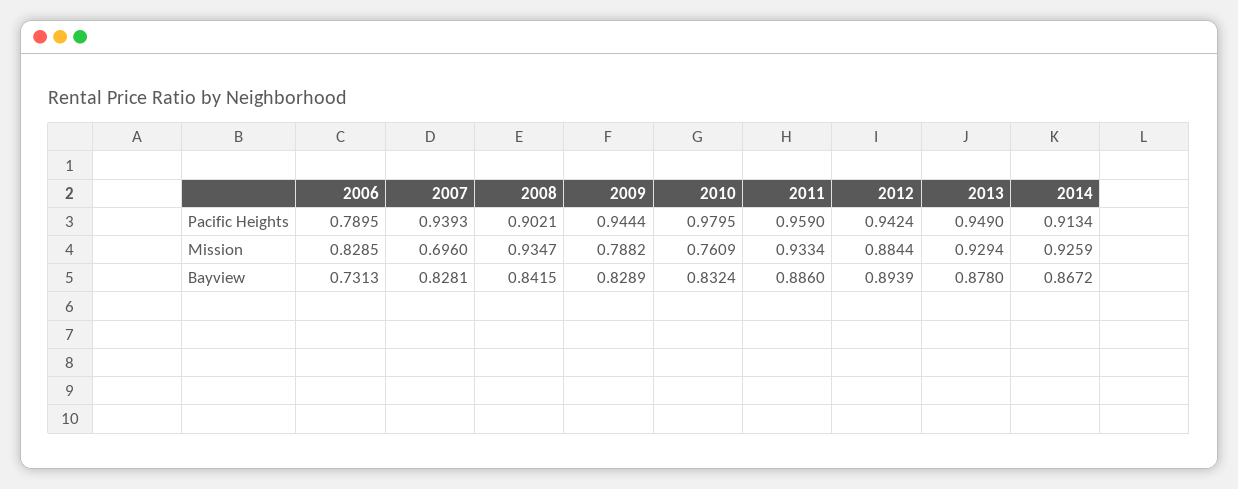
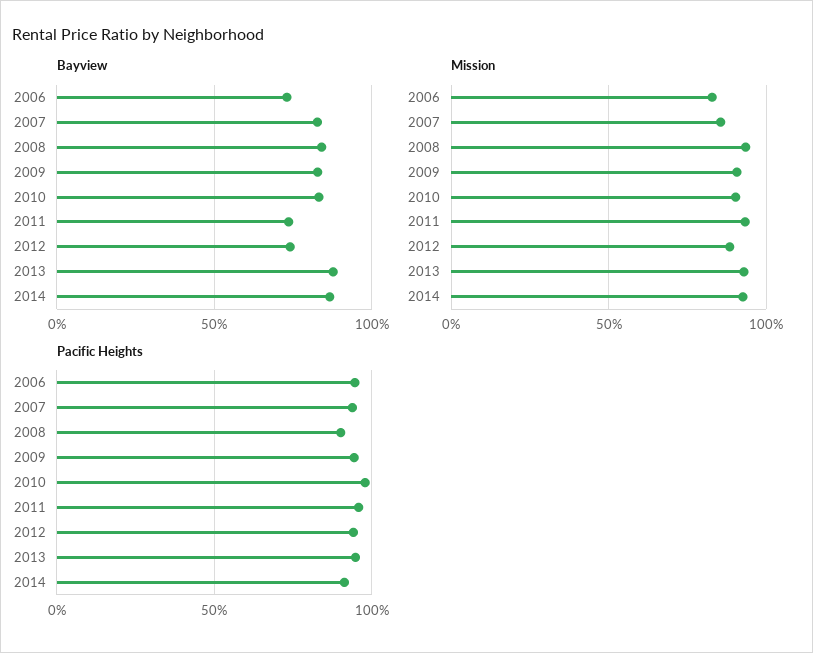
  {
    "Pacific Heights": {
-     "2006": 0.7895,
+     "2006": 0.95,
      "2007": 0.9393,
      "2008": 0.9021,
      "2009": 0.9444,
      "2010": 0.9795,
      "2011": 0.959,
      "2012": 0.9424,
      "2013": 0.949,
      "2014": 0.9134
    },
    "Mission": {
      "2006": 0.8285,
-     "2007": 0.696,
+     "2007": 0.85,
      "2008": 0.9347,
-     "2009": 0.7882,
+     "2009": 0.9,
-     "2010": 0.7609,
+     "2010": 0.9,
      "2011": 0.9334,
      "2012": 0.8844,
      "2013": 0.9294,
      "2014": 0.9259
    },
    "Bayview": {
      "2006": 0.7313,
      "2007": 0.8281,
      "2008": 0.8415,
      "2009": 0.8289,
      "2010": 0.8324,
-     "2011": 0.886,
+     "2011": 0.75,
-     "2012": 0.8939,
+     "2012": 0.75,
      "2013": 0.878,
      "2014": 0.8672
    }
  }

